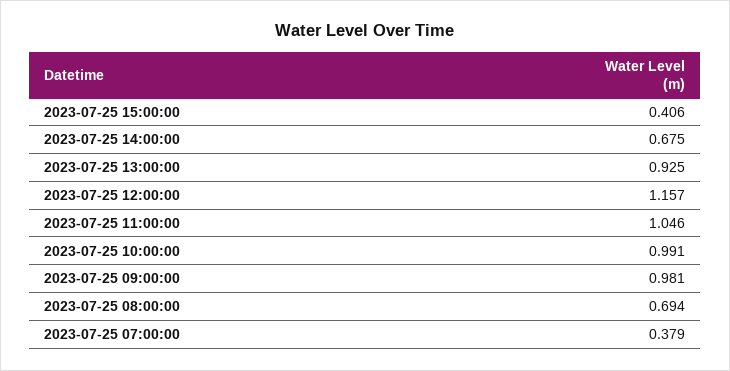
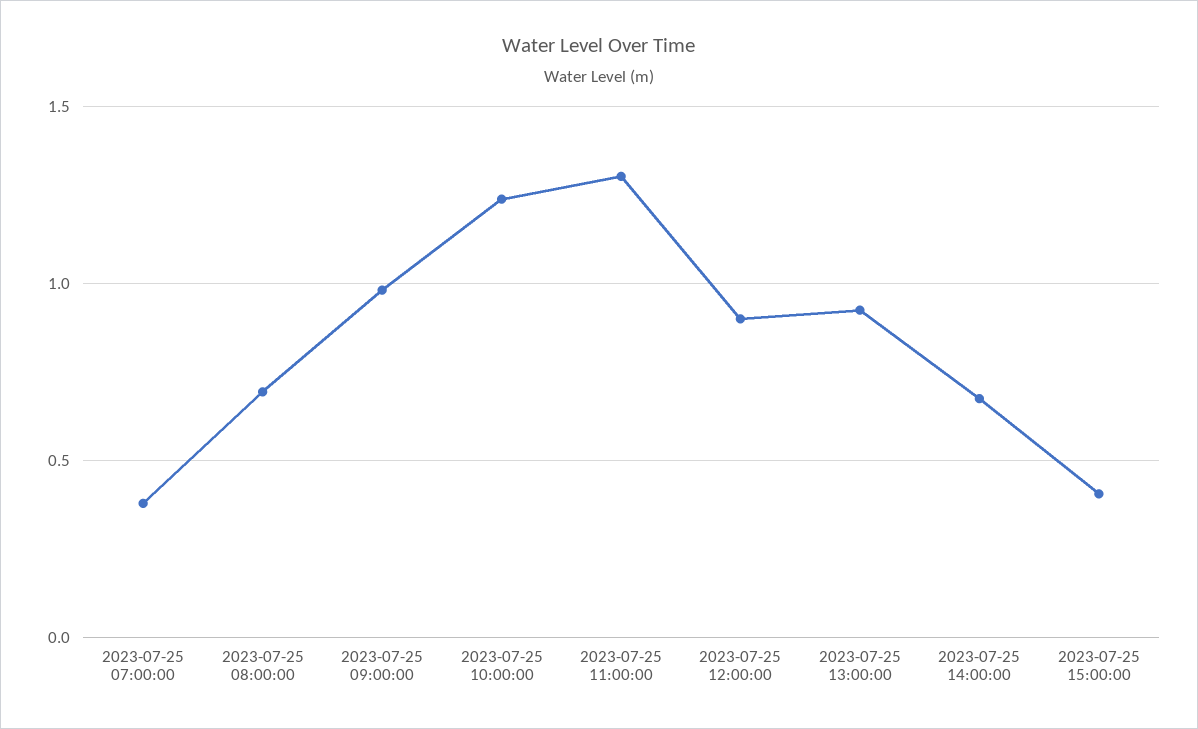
  {
    "2023-07-25 15:00:00": 0.406,
    "2023-07-25 14:00:00": 0.675,
    "2023-07-25 13:00:00": 0.925,
-   "2023-07-25 12:00:00": 1.157,
+   "2023-07-25 12:00:00": 0.9,
-   "2023-07-25 11:00:00": 1.046,
+   "2023-07-25 11:00:00": 1.3,
-   "2023-07-25 10:00:00": 0.991,
+   "2023-07-25 10:00:00": 1.25,
    "2023-07-25 09:00:00": 0.981,
    "2023-07-25 08:00:00": 0.694,
    "2023-07-25 07:00:00": 0.379
  }

